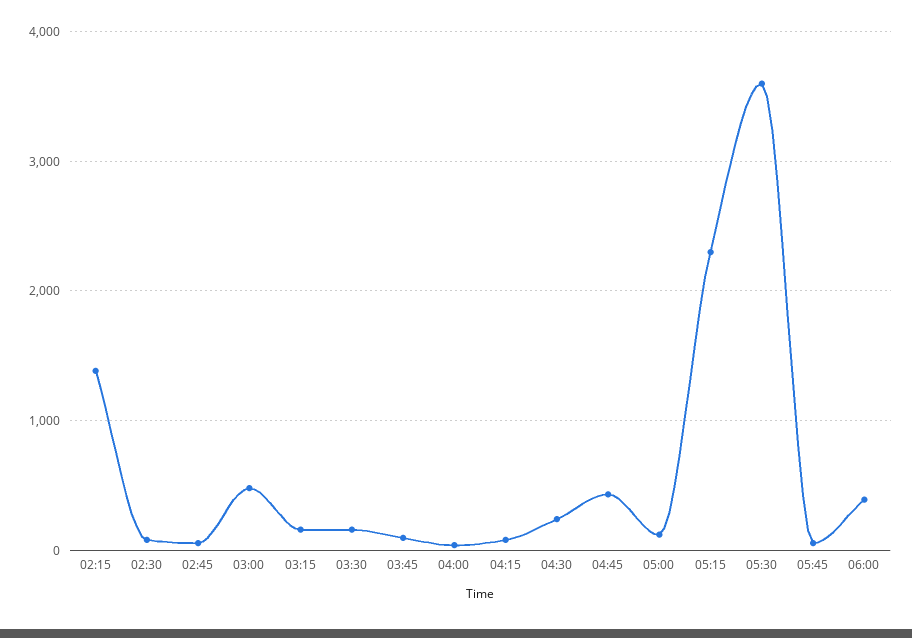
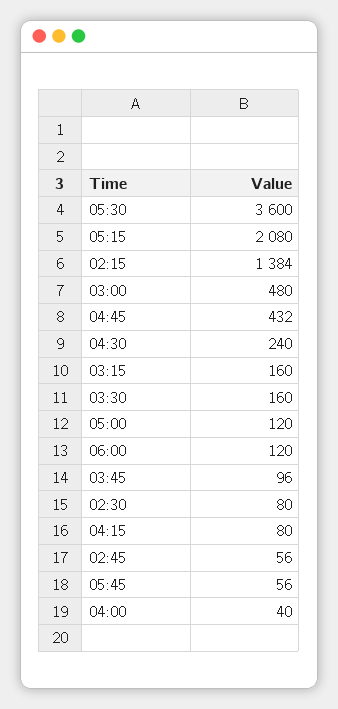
  {
    "02:15": 1384,
    "02:30": 80,
    "02:45": 56,
    "03:00": 480,
    "03:15": 160,
    "03:30": 160,
    "03:45": 96,
    "04:00": 40,
    "04:15": 80,
    "04:30": 240,
    "04:45": 432,
    "05:00": 120,
-   "05:15": 2300,
+   "05:15": 2080,
    "05:30": 3600,
    "05:45": 56,
-   "06:00": 400
+   "06:00": 120
  }

